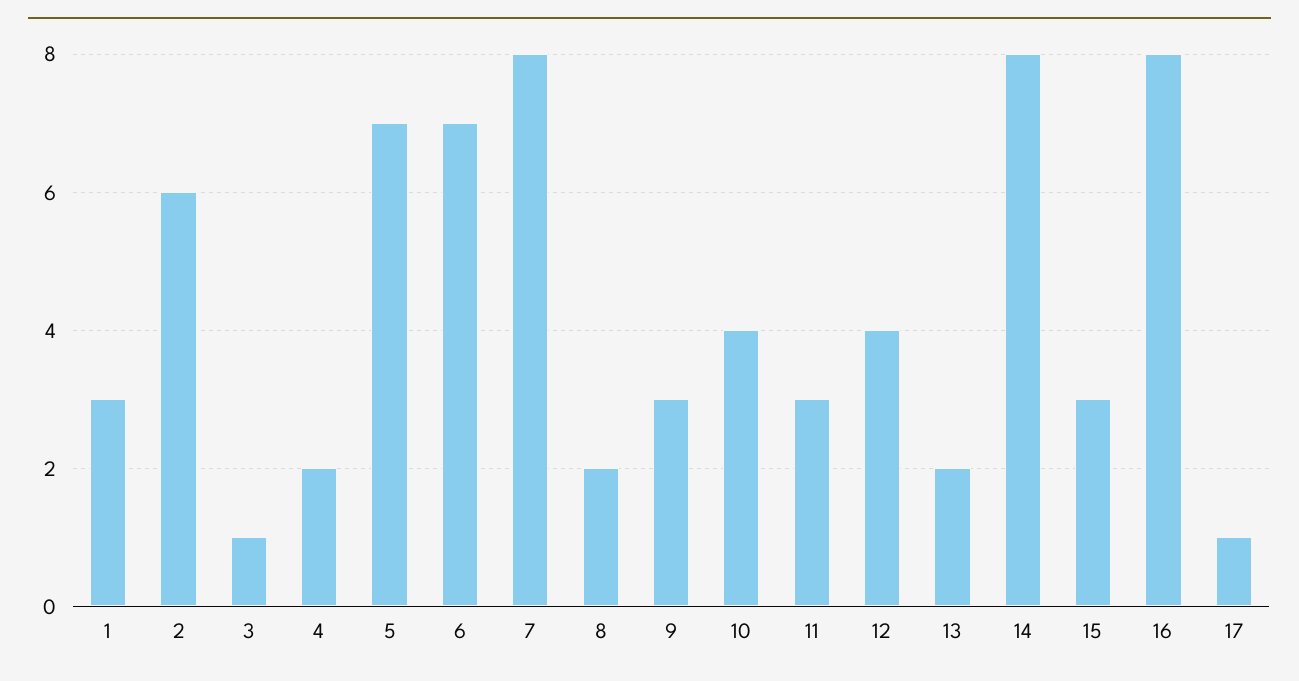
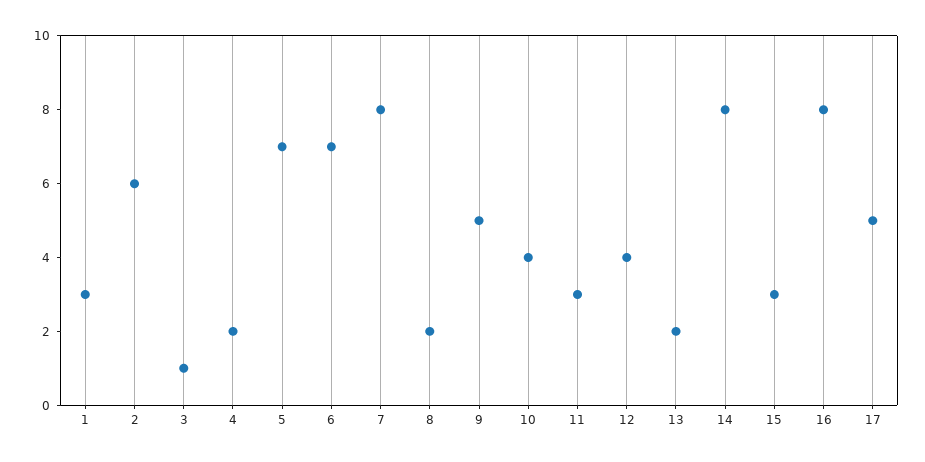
  {
    "1": 3,
    "2": 6,
    "3": 1,
    "4": 2,
    "5": 7,
    "6": 7,
    "7": 8,
    "8": 2,
-   "9": 3,
+   "9": 5,
    "10": 4,
    "11": 3,
    "12": 4,
    "13": 2,
    "14": 8,
    "15": 3,
    "16": 8,
-   "17": 1
+   "17": 5
  }

